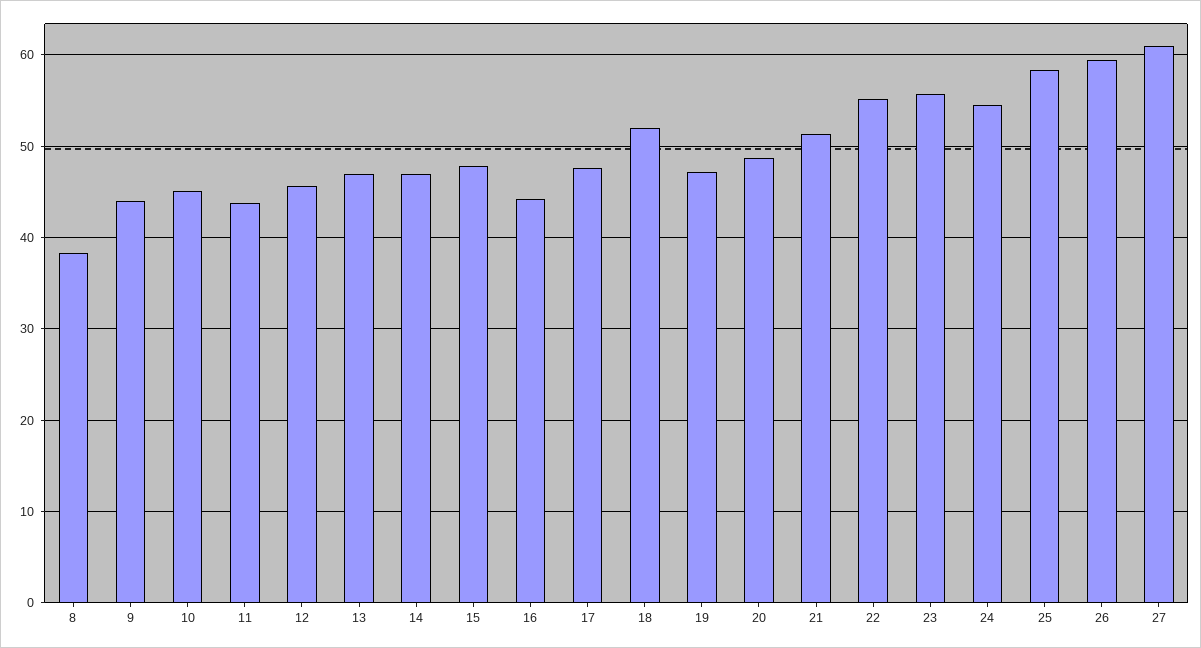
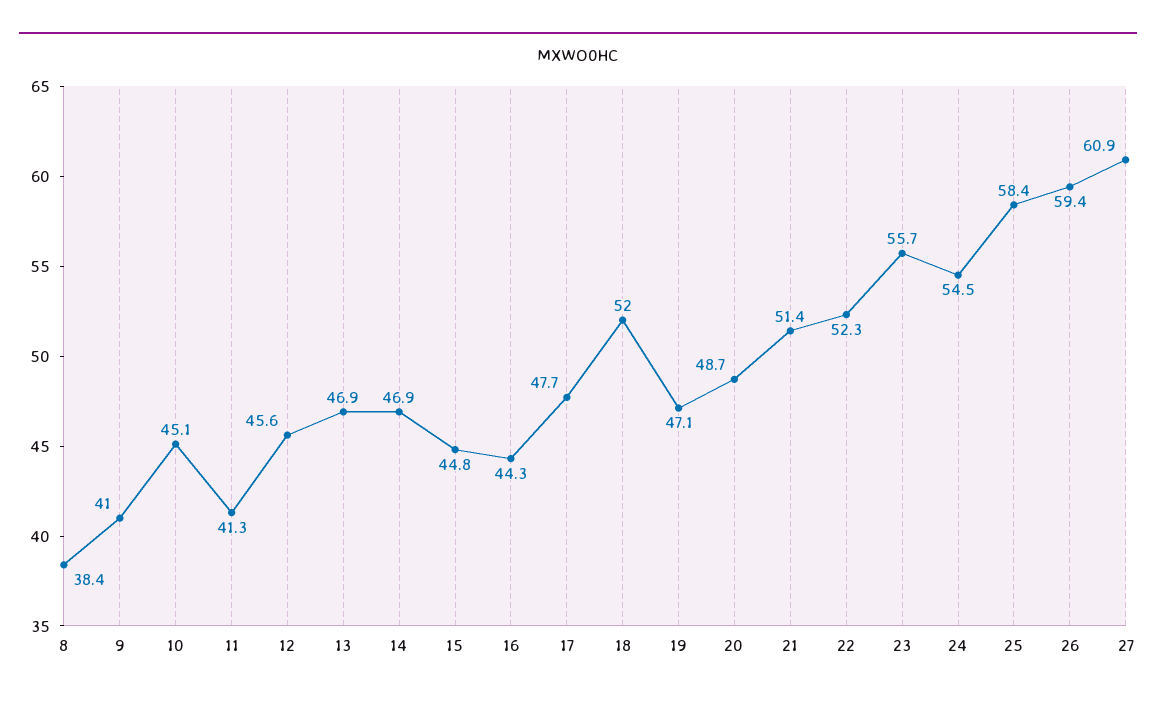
  {
    "8": 38.4,
-   "9": 44,
+   "9": 41,
    "10": 45.1,
-   "11": 44,
+   "11": 41.3,
    "12": 45.6,
    "13": 46.9,
    "14": 46.9,
-   "15": 48,
+   "15": 44.8,
    "16": 44.3,
    "17": 47.7,
    "18": 52,
    "19": 47.1,
    "20": 48.7,
    "21": 51.4,
-   "22": 55,
+   "22": 52.3,
    "23": 55.7,
    "24": 54.5,
    "25": 58.4,
    "26": 59.4,
    "27": 60.9
  }

